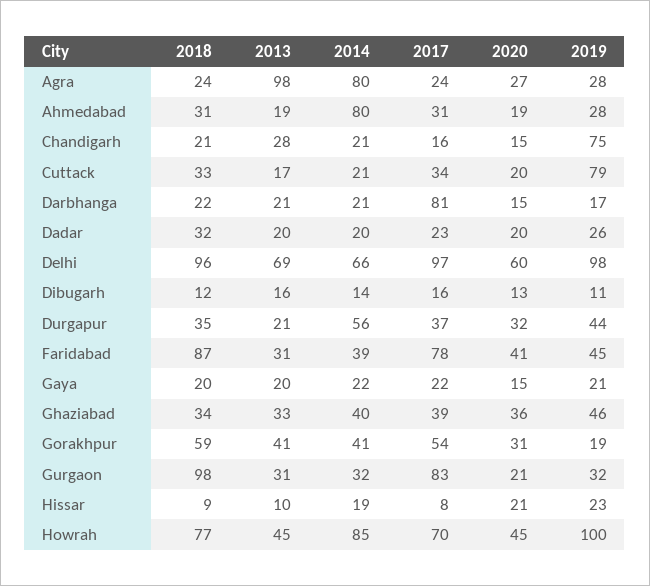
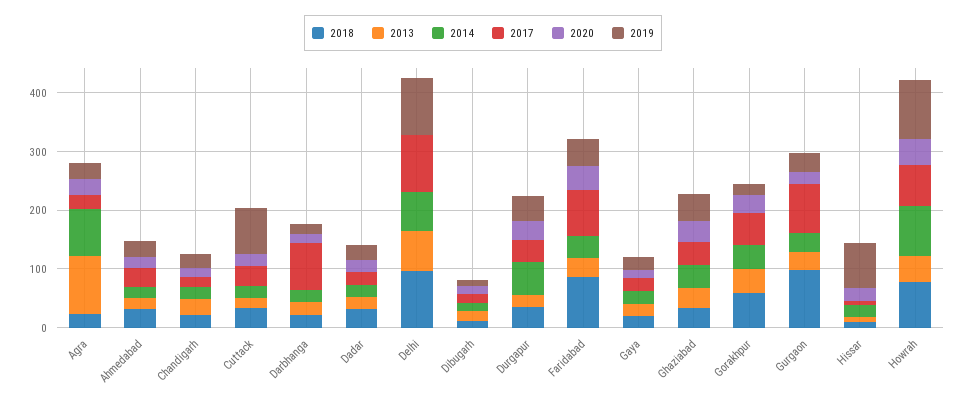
  {
    "2018": {
      "Agra": 24,
      "Ahmedabad": 31,
      "Chandigarh": 21,
      "Cuttack": 33,
      "Darbhanga": 22,
      "Dadar": 32,
      "Delhi": 96,
      "Dibugarh": 12,
      "Durgapur": 35,
      "Faridabad": 87,
      "Gaya": 20,
      "Ghaziabad": 34,
      "Gorakhpur": 59,
      "Gurgaon": 98,
      "Hissar": 9,
      "Howrah": 77
    },
    "2013": {
      "Agra": 98,
      "Ahmedabad": 19,
      "Chandigarh": 28,
      "Cuttack": 17,
      "Darbhanga": 21,
      "Dadar": 20,
      "Delhi": 69,
      "Dibugarh": 16,
      "Durgapur": 21,
      "Faridabad": 31,
      "Gaya": 20,
      "Ghaziabad": 33,
      "Gorakhpur": 41,
      "Gurgaon": 31,
      "Hissar": 10,
      "Howrah": 45
    },
    "2014": {
      "Agra": 80,
-     "Ahmedabad": 80,
+     "Ahmedabad": 20,
      "Chandigarh": 21,
      "Cuttack": 21,
      "Darbhanga": 21,
      "Dadar": 20,
      "Delhi": 66,
      "Dibugarh": 14,
      "Durgapur": 56,
      "Faridabad": 39,
      "Gaya": 22,
      "Ghaziabad": 40,
      "Gorakhpur": 41,
      "Gurgaon": 32,
      "Hissar": 19,
      "Howrah": 85
    },
    "2017": {
      "Agra": 24,
      "Ahmedabad": 31,
      "Chandigarh": 16,
      "Cuttack": 34,
      "Darbhanga": 81,
      "Dadar": 23,
      "Delhi": 97,
      "Dibugarh": 16,
      "Durgapur": 37,
      "Faridabad": 78,
      "Gaya": 22,
      "Ghaziabad": 39,
      "Gorakhpur": 54,
      "Gurgaon": 83,
      "Hissar": 8,
      "Howrah": 70
    },
    "2020": {
      "Agra": 27,
      "Ahmedabad": 19,
      "Chandigarh": 15,
      "Cuttack": 20,
      "Darbhanga": 15,
      "Dadar": 20,
-     "Delhi": 60,
+     "Delhi": 0,
      "Dibugarh": 13,
      "Durgapur": 32,
      "Faridabad": 41,
      "Gaya": 15,
      "Ghaziabad": 36,
      "Gorakhpur": 31,
      "Gurgaon": 21,
      "Hissar": 21,
      "Howrah": 45
    },
    "2019": {
      "Agra": 28,
      "Ahmedabad": 28,
-     "Chandigarh": 75,
+     "Chandigarh": 20,
      "Cuttack": 79,
      "Darbhanga": 17,
      "Dadar": 26,
      "Delhi": 98,
      "Dibugarh": 11,
      "Durgapur": 44,
      "Faridabad": 45,
      "Gaya": 21,
      "Ghaziabad": 46,
      "Gorakhpur": 19,
      "Gurgaon": 32,
-     "Hissar": 23,
+     "Hissar": 80,
      "Howrah": 100
    }
  }

